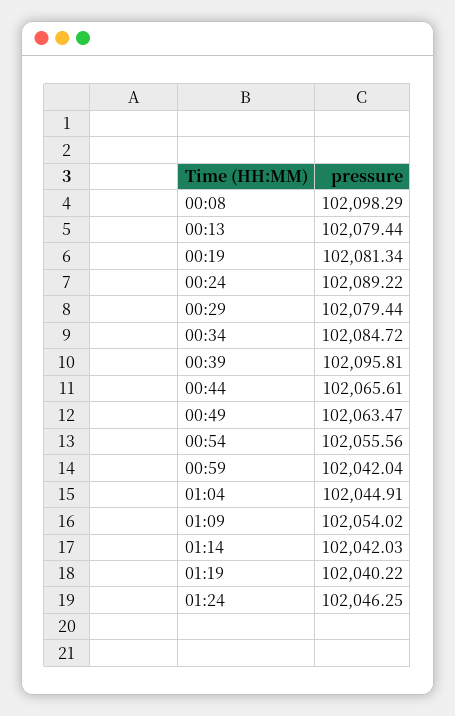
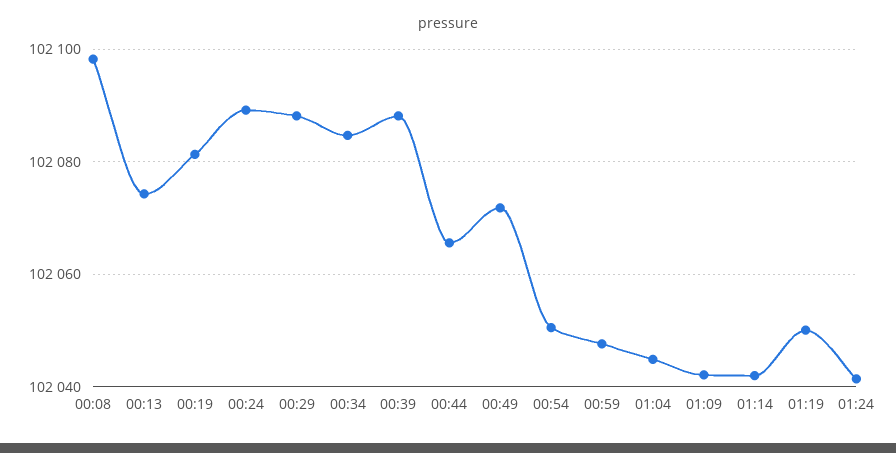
  {
    "00:08": 102098.29,
-   "00:13": 102079.44,
+   "00:13": 102074,
    "00:19": 102081.34,
    "00:24": 102089.22,
-   "00:29": 102079.44,
+   "00:29": 102088,
    "00:34": 102084.72,
-   "00:39": 102095.81,
+   "00:39": 102088,
    "00:44": 102065.61,
-   "00:49": 102063.47,
+   "00:49": 102072,
-   "00:54": 102055.56,
+   "00:54": 102050,
-   "00:59": 102042.04,
+   "00:59": 102048,
    "01:04": 102044.91,
-   "01:09": 102054.02,
+   "01:09": 102042,
    "01:14": 102042.03,
-   "01:19": 102040.22,
+   "01:19": 102050,
-   "01:24": 102046.25
+   "01:24": 102042
  }

